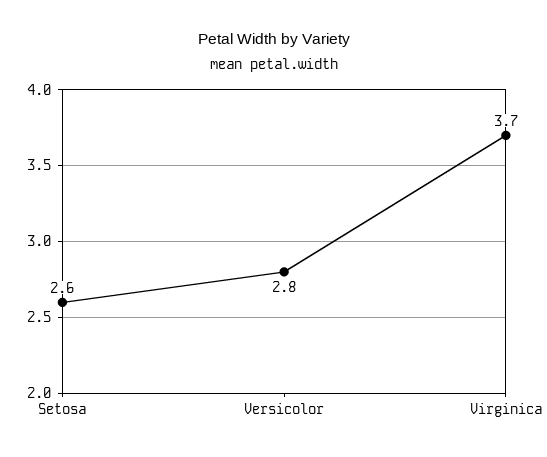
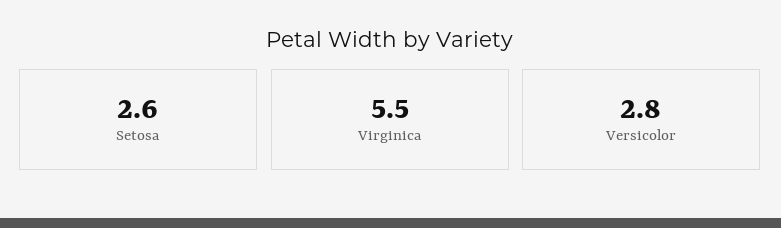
  {
    "Setosa": 2.6,
    "Versicolor": 2.8,
-   "Virginica": 3.7
+   "Virginica": 5.5
  }

